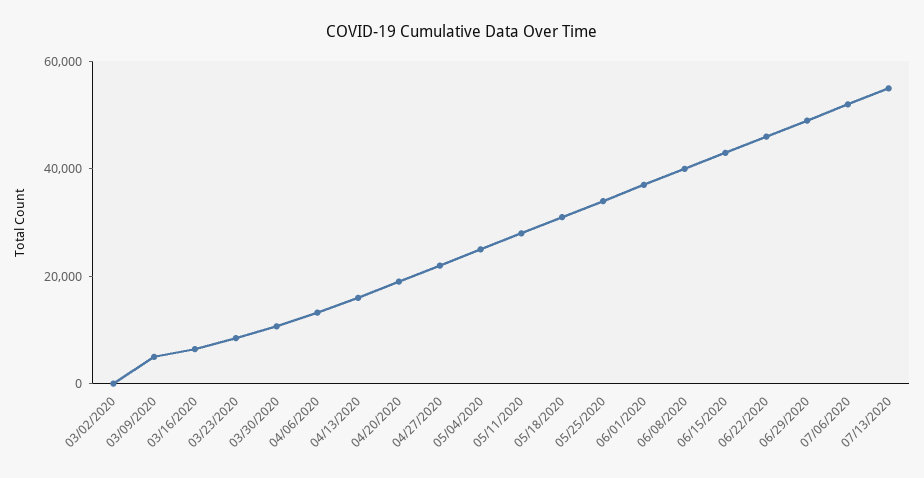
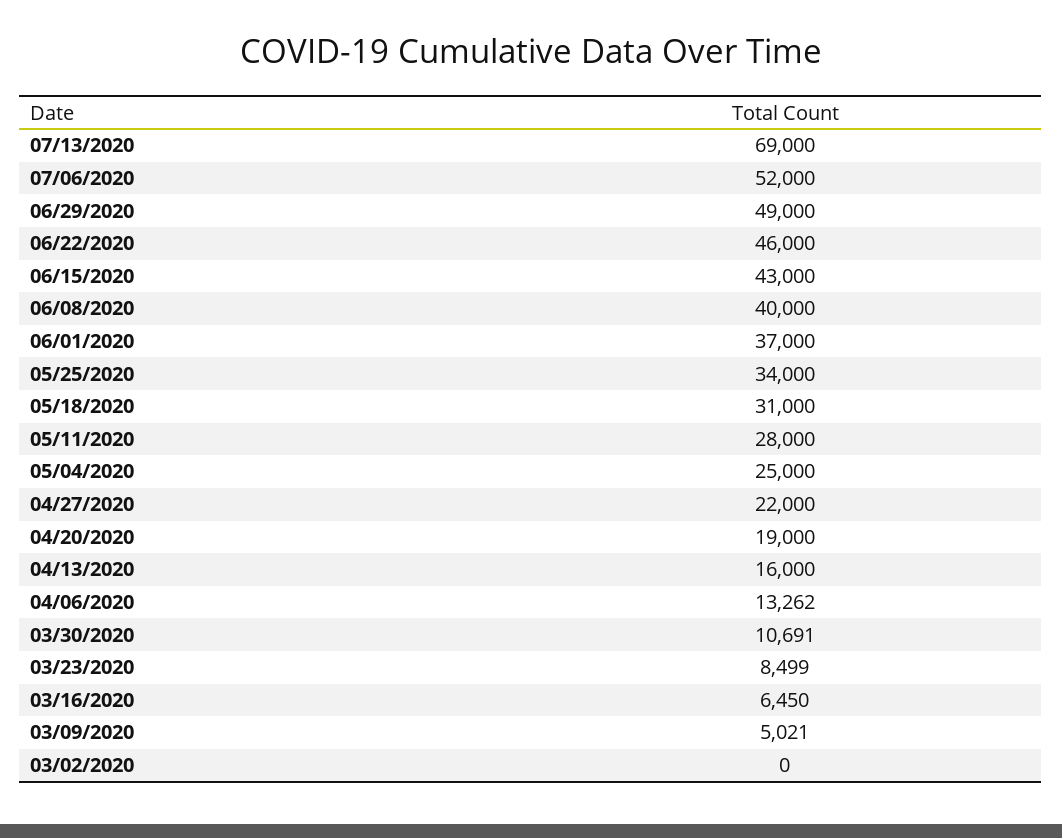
  {
    "03/02/2020": 0,
    "03/09/2020": 5021,
    "03/16/2020": 6450,
    "03/23/2020": 8499,
    "03/30/2020": 10691,
    "04/06/2020": 13262,
    "04/13/2020": 16000,
    "04/20/2020": 19000,
    "04/27/2020": 22000,
    "05/04/2020": 25000,
    "05/11/2020": 28000,
    "05/18/2020": 31000,
    "05/25/2020": 34000,
    "06/01/2020": 37000,
    "06/08/2020": 40000,
    "06/15/2020": 43000,
    "06/22/2020": 46000,
    "06/29/2020": 49000,
    "07/06/2020": 52000,
-   "07/13/2020": 55000
+   "07/13/2020": 69000
  }

